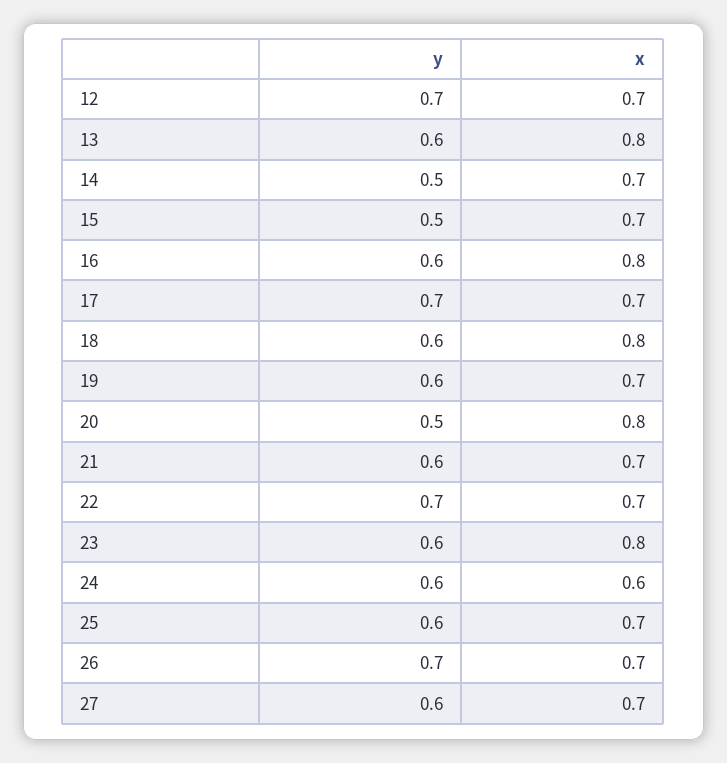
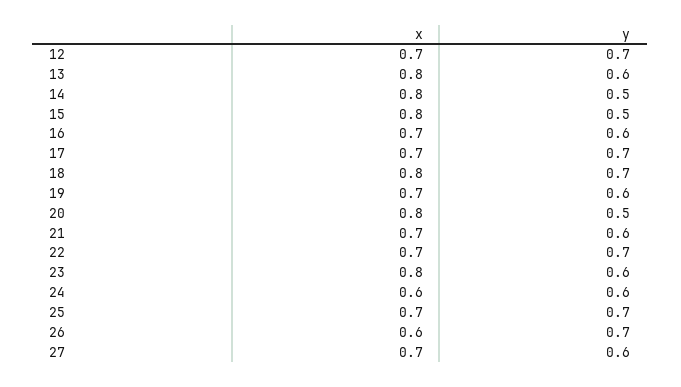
  {
    "y": {
      "12": 0.7,
      "13": 0.6,
      "14": 0.5,
      "15": 0.5,
      "16": 0.6,
      "17": 0.7,
-     "18": 0.6,
+     "18": 0.7,
      "19": 0.6,
      "20": 0.5,
      "21": 0.6,
      "22": 0.7,
      "23": 0.6,
      "24": 0.6,
-     "25": 0.6,
+     "25": 0.7,
      "26": 0.7,
      "27": 0.6
    },
    "x": {
      "12": 0.7,
      "13": 0.8,
-     "14": 0.7,
+     "14": 0.8,
-     "15": 0.7,
+     "15": 0.8,
-     "16": 0.8,
+     "16": 0.7,
      "17": 0.7,
      "18": 0.8,
      "19": 0.7,
      "20": 0.8,
      "21": 0.7,
      "22": 0.7,
      "23": 0.8,
      "24": 0.6,
      "25": 0.7,
-     "26": 0.7,
+     "26": 0.6,
      "27": 0.7
    }
  }

